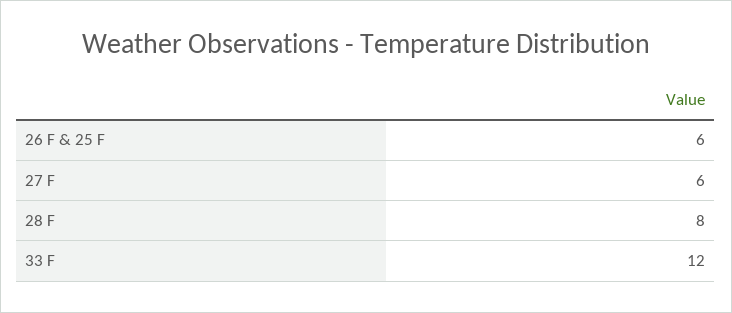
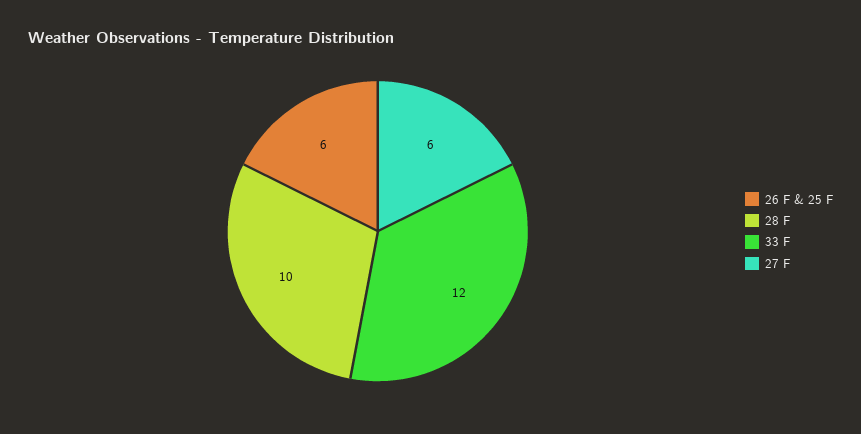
  {
    "26 F & 25 F": 6,
    "27 F": 6,
-   "28 F": 8,
+   "28 F": 10,
    "33 F": 12
  }

